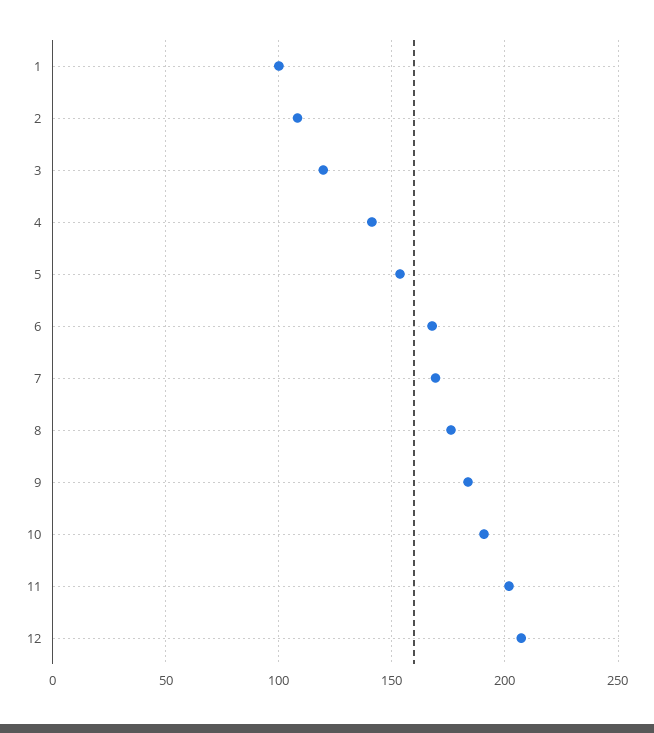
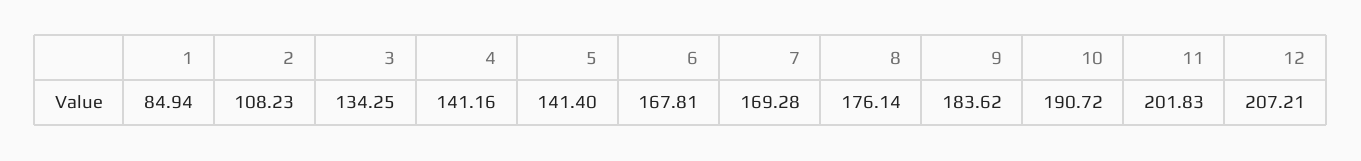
  {
-   "1": 100,
+   "1": 84.94,
    "2": 108.23,
-   "3": 120,
+   "3": 134.25,
    "4": 141.16,
-   "5": 155,
+   "5": 141.4,
    "6": 167.81,
    "7": 169.28,
    "8": 176.14,
    "9": 183.62,
    "10": 190.72,
    "11": 201.83,
    "12": 207.21
  }

